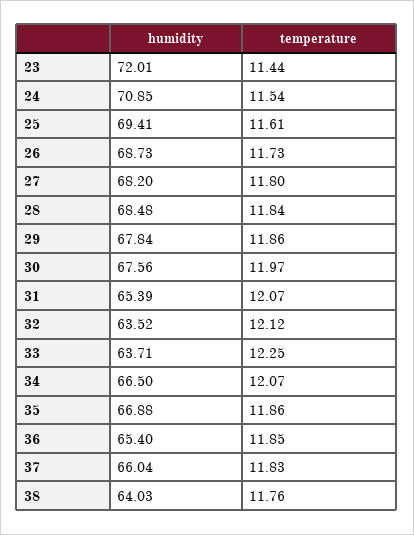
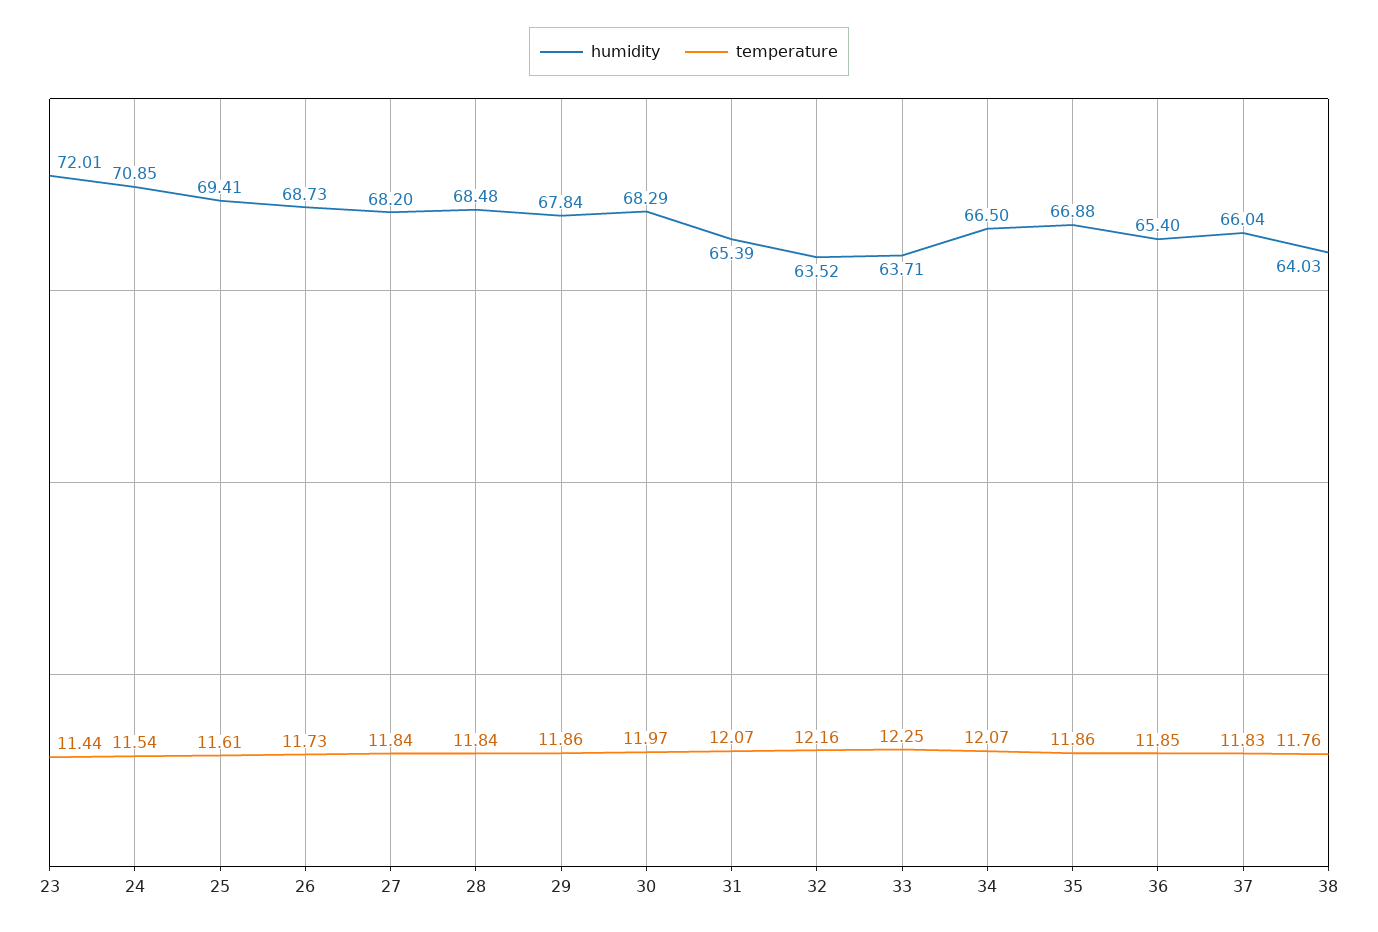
  {
    "humidity": {
      "23": 72.01,
      "24": 70.85,
      "25": 69.41,
      "26": 68.73,
      "27": 68.2,
      "28": 68.48,
      "29": 67.84,
-     "30": 67.56,
+     "30": 68.29,
      "31": 65.39,
      "32": 63.52,
      "33": 63.71,
      "34": 66.5,
      "35": 66.88,
      "36": 65.4,
      "37": 66.04,
      "38": 64.03
    },
    "temperature": {
      "23": 11.44,
      "24": 11.54,
      "25": 11.61,
      "26": 11.73,
-     "27": 11.8,
+     "27": 11.84,
      "28": 11.84,
      "29": 11.86,
      "30": 11.97,
      "31": 12.07,
-     "32": 12.12,
+     "32": 12.16,
      "33": 12.25,
      "34": 12.07,
      "35": 11.86,
      "36": 11.85,
      "37": 11.83,
      "38": 11.76
    }
  }

